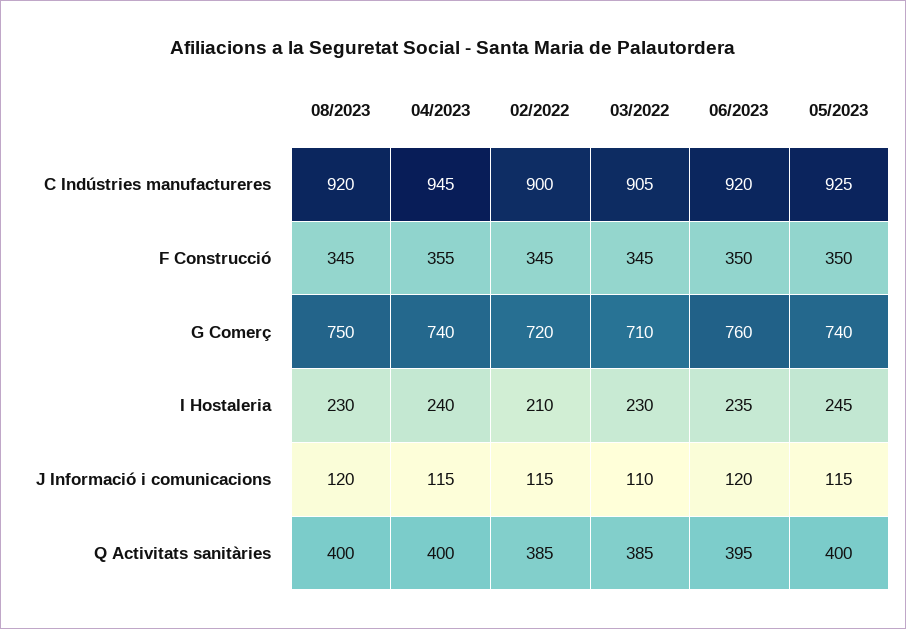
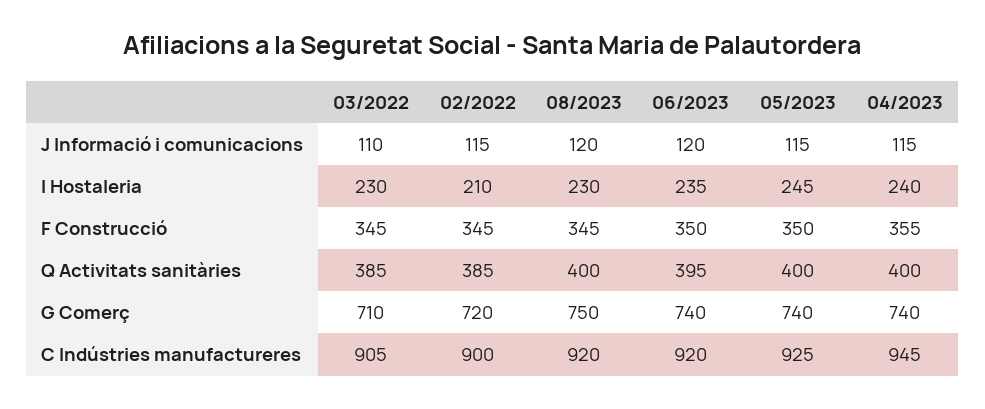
  {
    "08/2023": {
      "C Indústries manufactureres": 920,
      "F Construcció": 345,
      "G Comerç": 750,
      "I Hostaleria": 230,
      "J Informació i comunicacions": 120,
      "Q Activitats sanitàries": 400
    },
    "04/2023": {
      "C Indústries manufactureres": 945,
      "F Construcció": 355,
      "G Comerç": 740,
      "I Hostaleria": 240,
      "J Informació i comunicacions": 115,
      "Q Activitats sanitàries": 400
    },
    "02/2022": {
      "C Indústries manufactureres": 900,
      "F Construcció": 345,
      "G Comerç": 720,
      "I Hostaleria": 210,
      "J Informació i comunicacions": 115,
      "Q Activitats sanitàries": 385
    },
    "03/2022": {
      "C Indústries manufactureres": 905,
      "F Construcció": 345,
      "G Comerç": 710,
      "I Hostaleria": 230,
      "J Informació i comunicacions": 110,
      "Q Activitats sanitàries": 385
    },
    "06/2023": {
      "C Indústries manufactureres": 920,
      "F Construcció": 350,
-     "G Comerç": 760,
+     "G Comerç": 740,
      "I Hostaleria": 235,
      "J Informació i comunicacions": 120,
      "Q Activitats sanitàries": 395
    },
    "05/2023": {
      "C Indústries manufactureres": 925,
      "F Construcció": 350,
      "G Comerç": 740,
      "I Hostaleria": 245,
      "J Informació i comunicacions": 115,
      "Q Activitats sanitàries": 400
    }
  }

